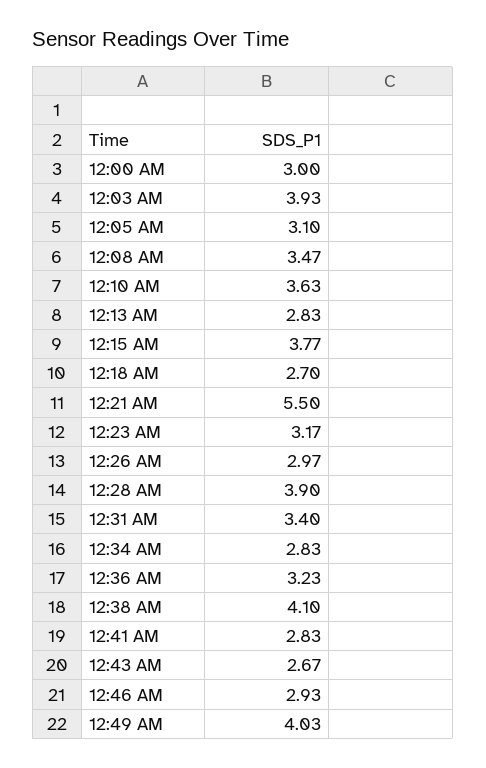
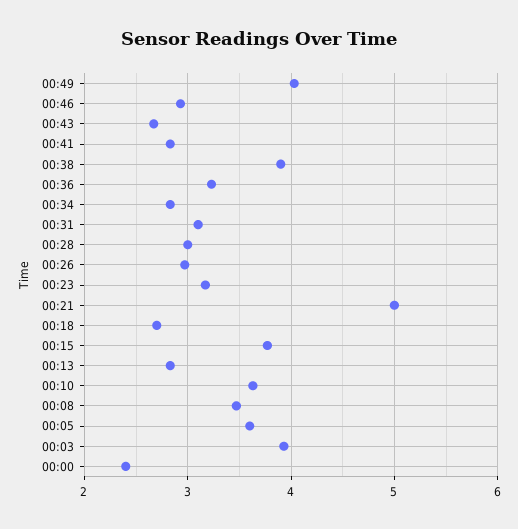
  {
-   "12:00 AM": 3,
+   "12:00 AM": 2.4,
    "12:03 AM": 3.93,
-   "12:05 AM": 3.1,
+   "12:05 AM": 3.6,
    "12:08 AM": 3.47,
    "12:10 AM": 3.63,
    "12:13 AM": 2.83,
    "12:15 AM": 3.77,
    "12:18 AM": 2.7,
-   "12:21 AM": 5.5,
+   "12:21 AM": 5,
    "12:23 AM": 3.17,
    "12:26 AM": 2.97,
-   "12:28 AM": 3.9,
+   "12:28 AM": 3,
-   "12:31 AM": 3.4,
+   "12:31 AM": 3.1,
    "12:34 AM": 2.83,
    "12:36 AM": 3.23,
-   "12:38 AM": 4.1,
+   "12:38 AM": 3.9,
    "12:41 AM": 2.83,
    "12:43 AM": 2.67,
    "12:46 AM": 2.93,
    "12:49 AM": 4.03
  }

